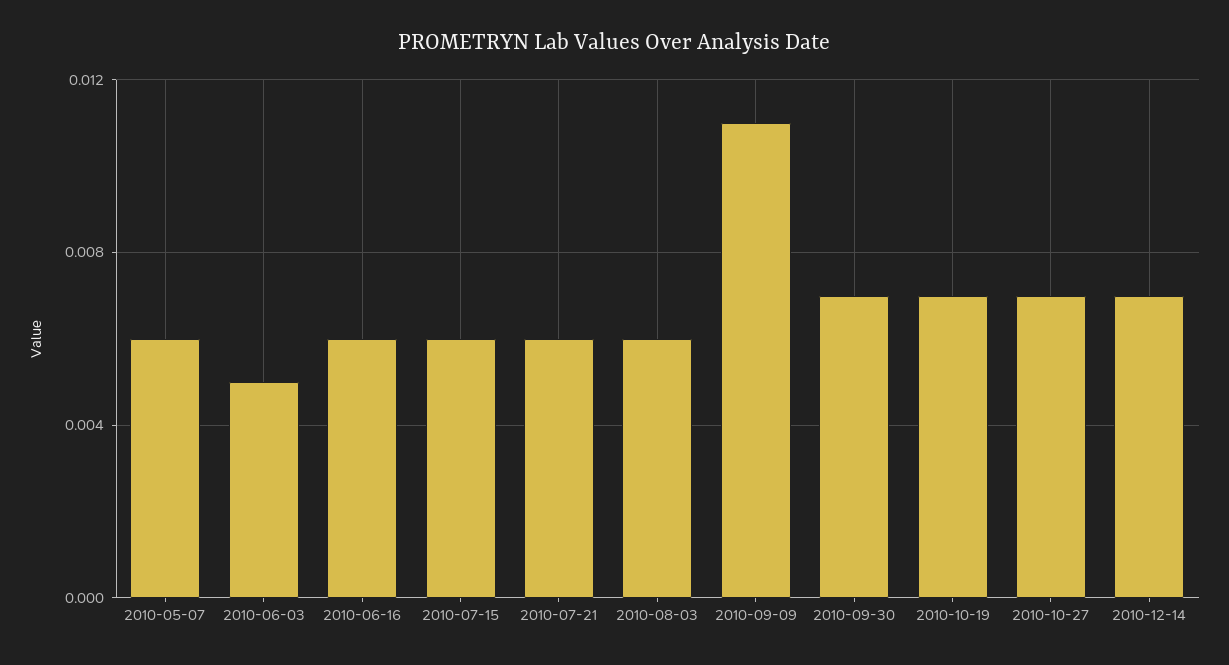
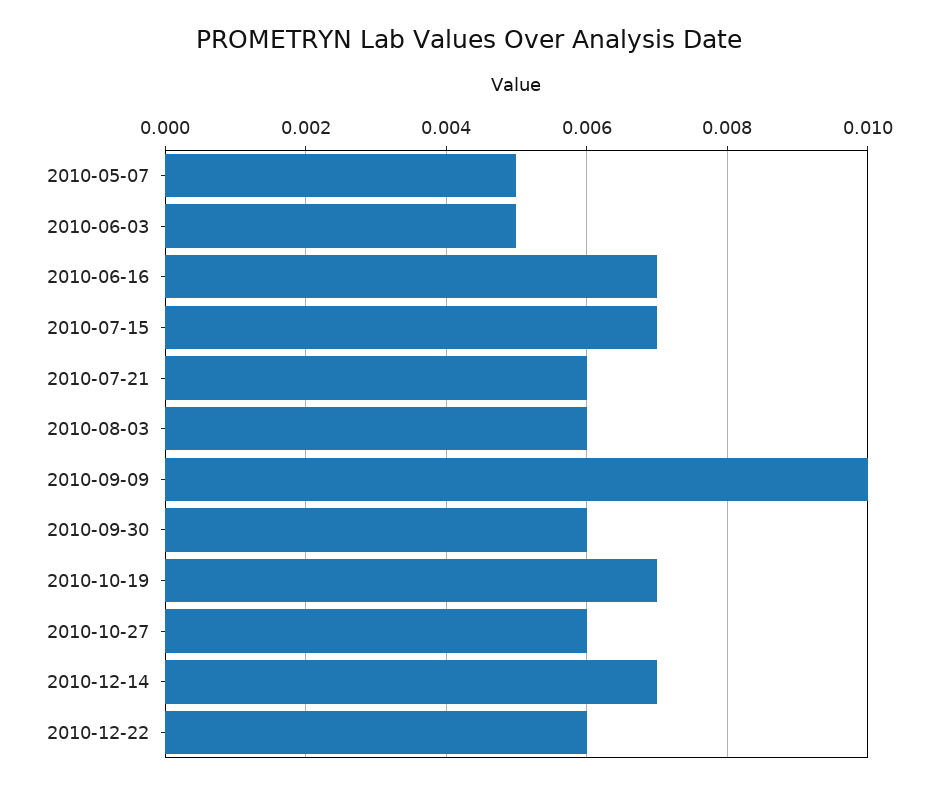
  {
-   "2010-05-07": 0.006,
+   "2010-05-07": 0.005,
    "2010-06-03": 0.005,
-   "2010-06-16": 0.006,
+   "2010-06-16": 0.007,
-   "2010-07-15": 0.006,
+   "2010-07-15": 0.007,
    "2010-07-21": 0.006,
    "2010-08-03": 0.006,
-   "2010-09-09": 0.011,
+   "2010-09-09": 0.01,
-   "2010-09-30": 0.007,
+   "2010-09-30": 0.006,
    "2010-10-19": 0.007,
-   "2010-10-27": 0.007,
+   "2010-10-27": 0.006,
-   "2010-12-14": 0.007
+   "2010-12-14": 0.007,
+   "2010-12-22": 0.006
  }

